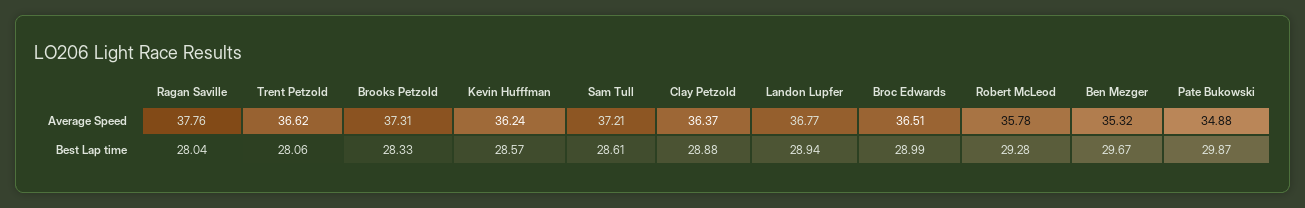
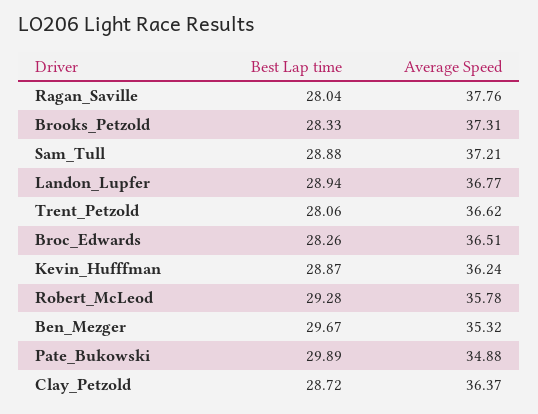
  {
    "Ragan Saville": {
      "Average Speed": 37.76,
      "Best Lap time": 28.04
    },
    "Trent Petzold": {
      "Average Speed": 36.62,
      "Best Lap time": 28.06
    },
    "Brooks Petzold": {
      "Average Speed": 37.31,
      "Best Lap time": 28.33
    },
    "Kevin Hufffman": {
      "Average Speed": 36.24,
-     "Best Lap time": 28.57
+     "Best Lap time": 28.87
    },
    "Sam Tull": {
      "Average Speed": 37.21,
-     "Best Lap time": 28.61
+     "Best Lap time": 28.88
    },
    "Clay Petzold": {
      "Average Speed": 36.37,
-     "Best Lap time": 28.88
+     "Best Lap time": 28.72
    },
    "Landon Lupfer": {
      "Average Speed": 36.77,
      "Best Lap time": 28.94
    },
    "Broc Edwards": {
      "Average Speed": 36.51,
-     "Best Lap time": 28.99
+     "Best Lap time": 28.26
    },
    "Robert McLeod": {
      "Average Speed": 35.78,
      "Best Lap time": 29.28
    },
    "Ben Mezger": {
      "Average Speed": 35.32,
      "Best Lap time": 29.67
    },
    "Pate Bukowski": {
      "Average Speed": 34.88,
-     "Best Lap time": 29.87
+     "Best Lap time": 29.89
    }
  }

